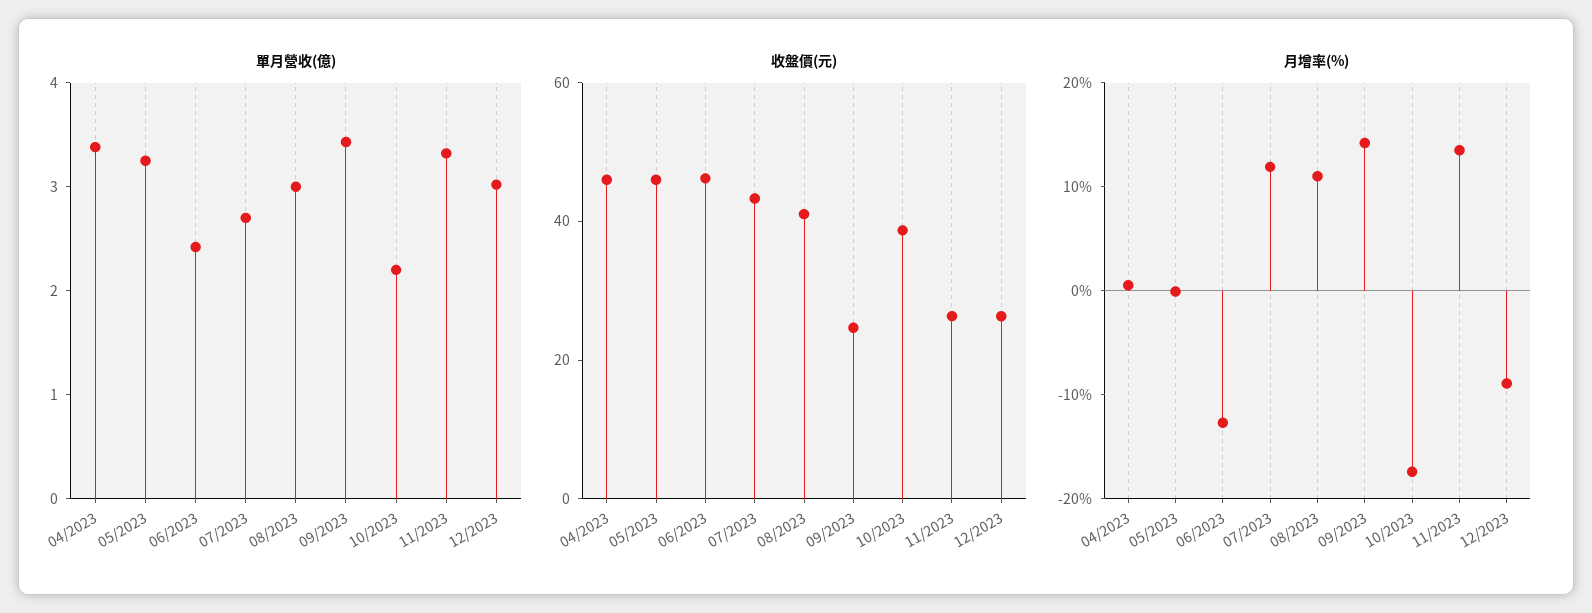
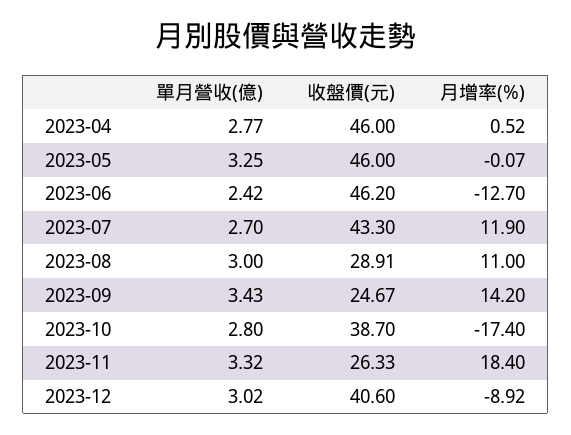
  {
    "單月營收(億)": {
-     "04/2023": 3.4,
+     "04/2023": 2.77,
      "05/2023": 3.25,
      "06/2023": 2.42,
      "07/2023": 2.7,
      "08/2023": 3,
      "09/2023": 3.43,
-     "10/2023": 2.2,
+     "10/2023": 2.8,
      "11/2023": 3.32,
      "12/2023": 3.02
    },
    "收盤價(元)": {
      "04/2023": 46,
      "05/2023": 46,
      "06/2023": 46.2,
      "07/2023": 43.3,
-     "08/2023": 40,
+     "08/2023": 28.91,
      "09/2023": 24.67,
      "10/2023": 38.7,
      "11/2023": 26.33,
-     "12/2023": 25
+     "12/2023": 40.6
    },
    "月增率(%)": {
      "04/2023": 0.52,
      "05/2023": -0.07,
      "06/2023": -12.7,
      "07/2023": 11.9,
      "08/2023": 11,
      "09/2023": 14.2,
      "10/2023": -17.4,
-     "11/2023": 14,
+     "11/2023": 18.4,
      "12/2023": -8.92
    }
  }

